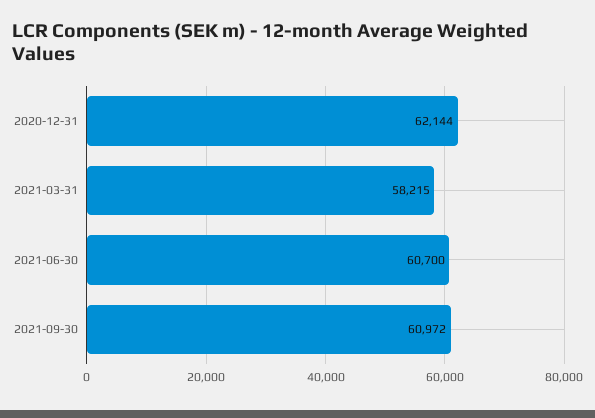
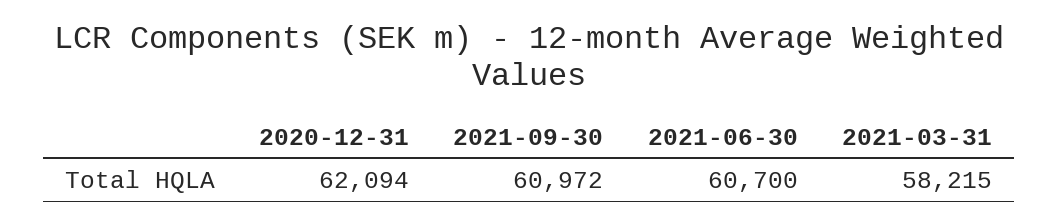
  {
-   "2020-12-31": 62144,
+   "2020-12-31": 62094,
    "2021-03-31": 58215,
    "2021-06-30": 60700,
    "2021-09-30": 60972
  }

